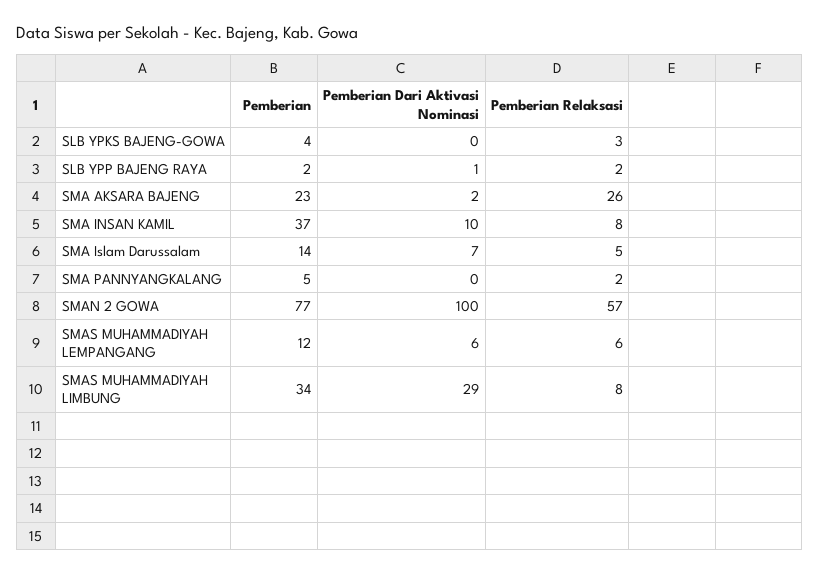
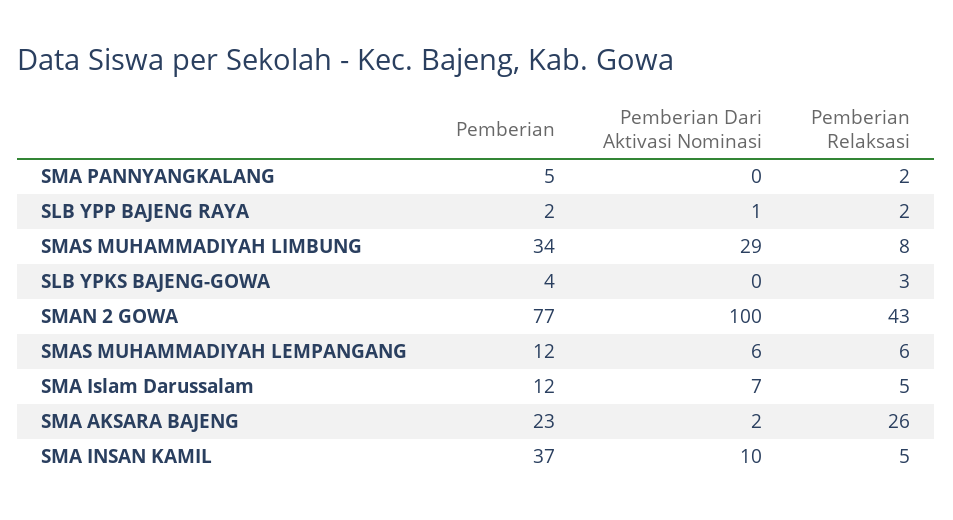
  {
    "Pemberian": {
      "SLB YPKS BAJENG-GOWA": 4,
      "SLB YPP BAJENG RAYA": 2,
      "SMA AKSARA BAJENG": 23,
      "SMA INSAN KAMIL": 37,
-     "SMA Islam Darussalam": 14,
+     "SMA Islam Darussalam": 12,
      "SMA PANNYANGKALANG": 5,
      "SMAN 2 GOWA": 77,
      "SMAS MUHAMMADIYAH LEMPANGANG": 12,
      "SMAS MUHAMMADIYAH LIMBUNG": 34
    },
    "Pemberian Dari Aktivasi Nominasi": {
      "SLB YPKS BAJENG-GOWA": 0,
      "SLB YPP BAJENG RAYA": 1,
      "SMA AKSARA BAJENG": 2,
      "SMA INSAN KAMIL": 10,
      "SMA Islam Darussalam": 7,
      "SMA PANNYANGKALANG": 0,
      "SMAN 2 GOWA": 100,
      "SMAS MUHAMMADIYAH LEMPANGANG": 6,
      "SMAS MUHAMMADIYAH LIMBUNG": 29
    },
    "Pemberian Relaksasi": {
      "SLB YPKS BAJENG-GOWA": 3,
      "SLB YPP BAJENG RAYA": 2,
      "SMA AKSARA BAJENG": 26,
-     "SMA INSAN KAMIL": 8,
+     "SMA INSAN KAMIL": 5,
      "SMA Islam Darussalam": 5,
      "SMA PANNYANGKALANG": 2,
-     "SMAN 2 GOWA": 57,
+     "SMAN 2 GOWA": 43,
      "SMAS MUHAMMADIYAH LEMPANGANG": 6,
      "SMAS MUHAMMADIYAH LIMBUNG": 8
    }
  }

